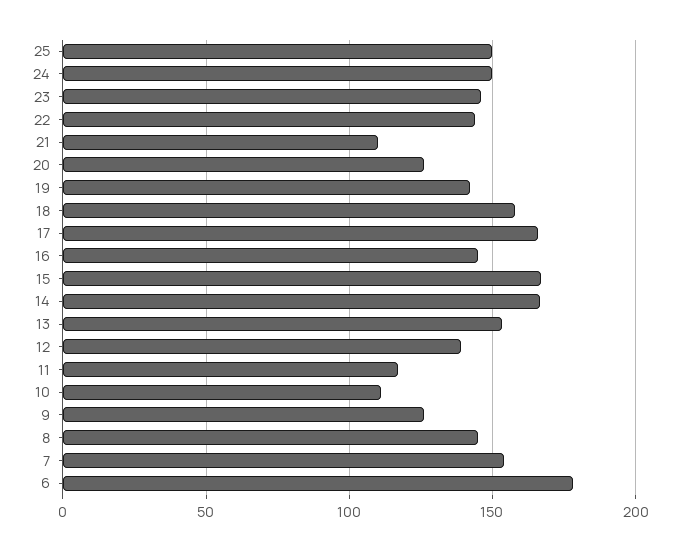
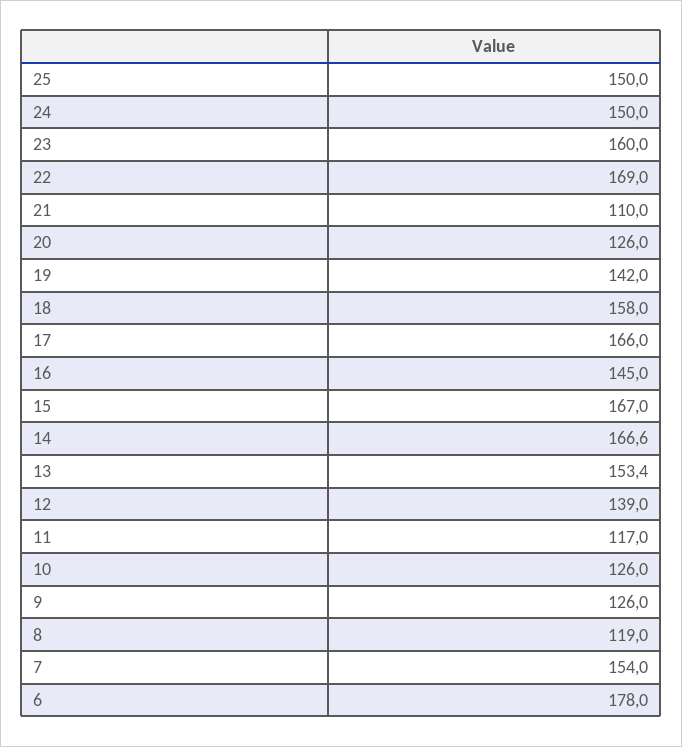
  {
    "25": 150,
    "24": 150,
-   "23": 145,
+   "23": 160,
-   "22": 145,
+   "22": 169,
    "21": 110,
    "20": 126,
    "19": 142,
    "18": 158,
    "17": 166,
    "16": 145,
    "15": 167,
    "14": 166.6,
    "13": 153.4,
    "12": 139,
    "11": 117,
-   "10": 110,
+   "10": 126,
    "9": 126,
-   "8": 145,
+   "8": 119,
    "7": 154,
    "6": 178
  }

